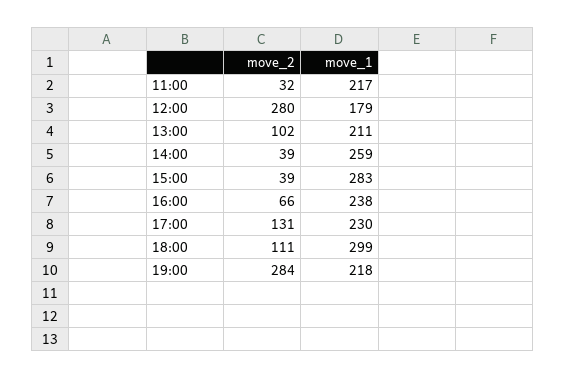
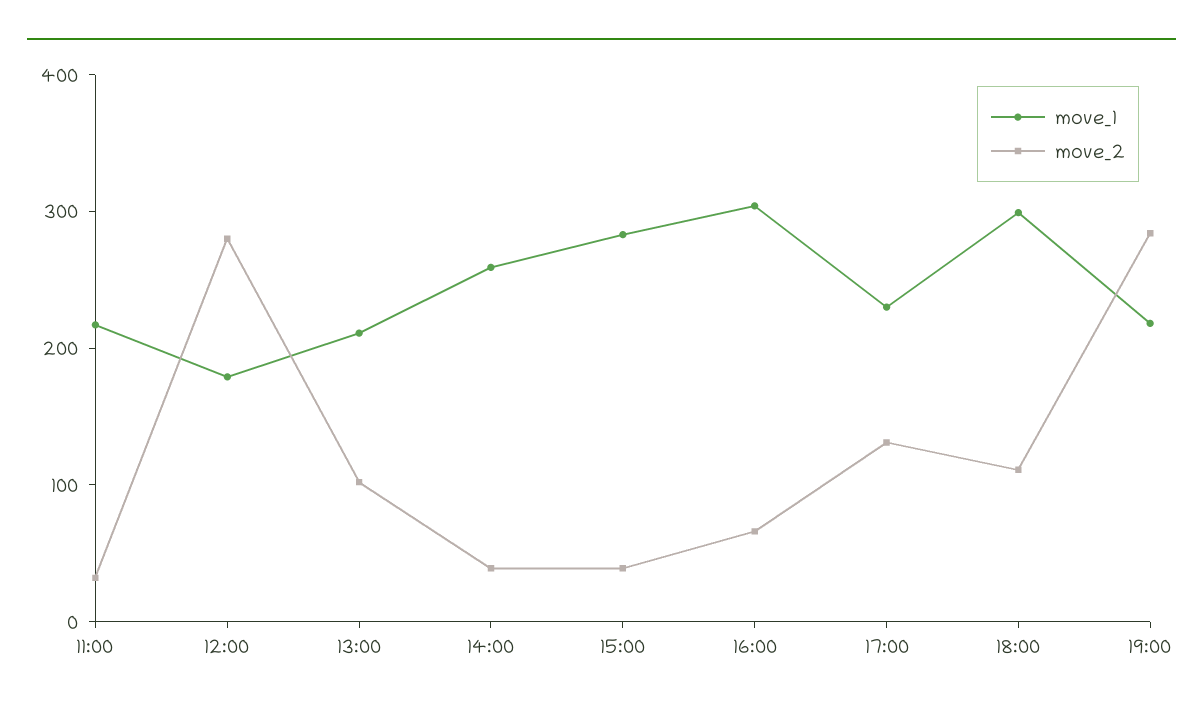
  {
    "move_2": {
      "11:00": 32,
      "12:00": 280,
      "13:00": 102,
      "14:00": 39,
      "15:00": 39,
      "16:00": 66,
      "17:00": 131,
      "18:00": 111,
      "19:00": 284
    },
    "move_1": {
      "11:00": 217,
      "12:00": 179,
      "13:00": 211,
      "14:00": 259,
      "15:00": 283,
-     "16:00": 238,
+     "16:00": 300,
      "17:00": 230,
      "18:00": 299,
      "19:00": 218
    }
  }

